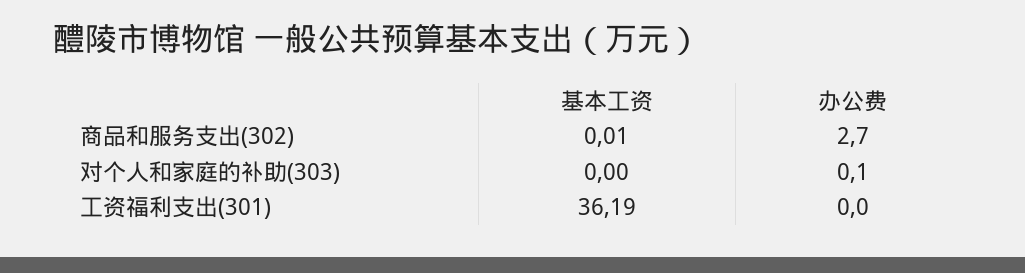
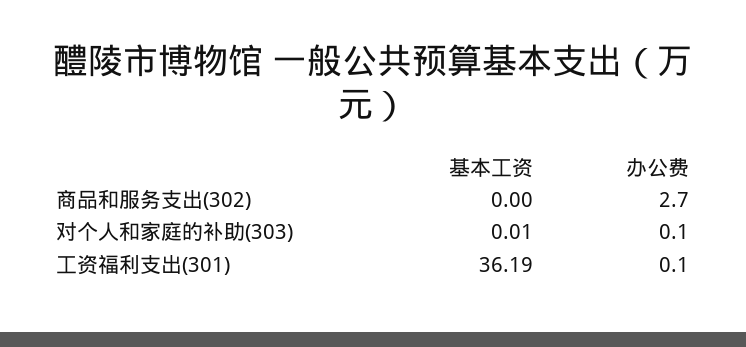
  {
    "基本工资": {
-     "商品和服务支出(302)": 0.01,
+     "商品和服务支出(302)": 0,
-     "对个人和家庭的补助(303)": 0,
+     "对个人和家庭的补助(303)": 0.01,
      "工资福利支出(301)": 36.19
    },
    "办公费": {
      "商品和服务支出(302)": 2.7,
      "对个人和家庭的补助(303)": 0.1,
-     "工资福利支出(301)": 0
+     "工资福利支出(301)": 0.1
    }
  }

